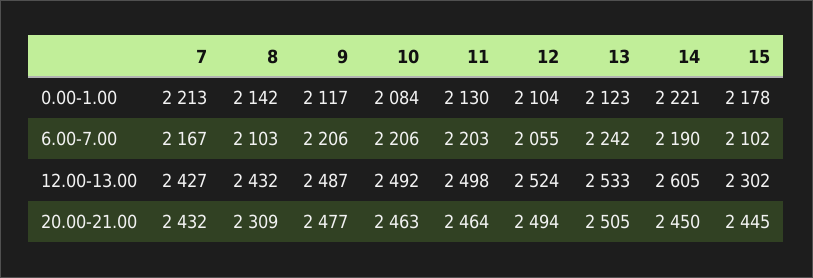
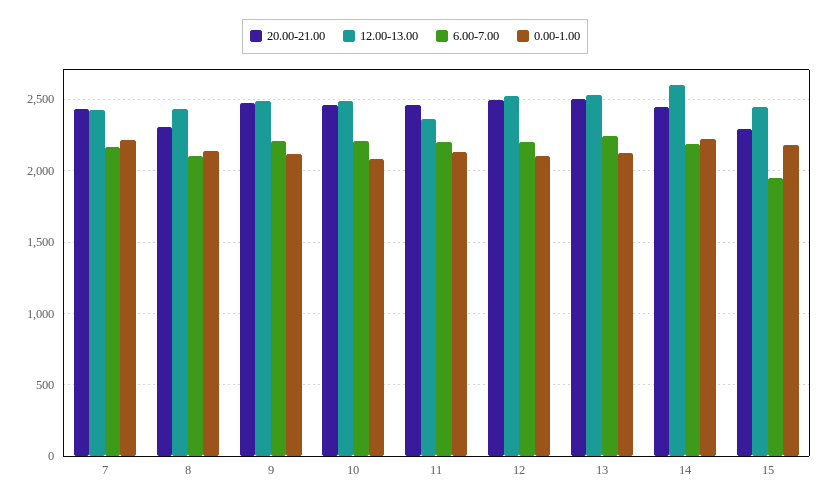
  {
    "0.00-1.00": {
      "7": 2213,
      "8": 2142,
      "9": 2117,
      "10": 2084,
      "11": 2130,
      "12": 2104,
      "13": 2123,
      "14": 2221,
      "15": 2178
    },
    "6.00-7.00": {
      "7": 2167,
      "8": 2103,
      "9": 2206,
      "10": 2206,
      "11": 2203,
-     "12": 2055,
+     "12": 2200,
      "13": 2242,
      "14": 2190,
-     "15": 2102
+     "15": 1950
    },
    "12.00-13.00": {
      "7": 2427,
      "8": 2432,
      "9": 2487,
      "10": 2492,
-     "11": 2498,
+     "11": 2350,
      "12": 2524,
      "13": 2533,
      "14": 2605,
-     "15": 2302
+     "15": 2450
    },
    "20.00-21.00": {
      "7": 2432,
      "8": 2309,
      "9": 2477,
      "10": 2463,
      "11": 2464,
      "12": 2494,
      "13": 2505,
      "14": 2450,
-     "15": 2445
+     "15": 2300
    }
  }

